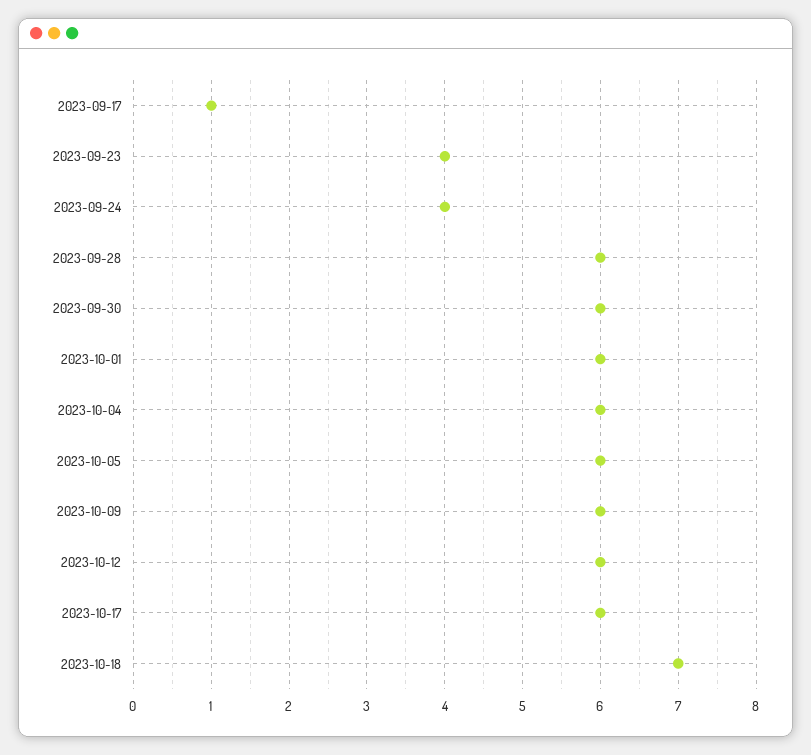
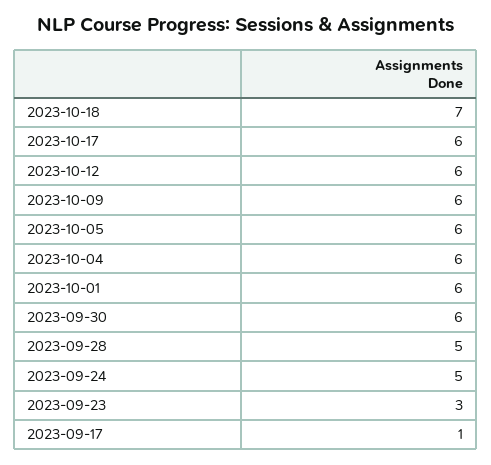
  {
    "2023-09-17": 1,
-   "2023-09-23": 4,
+   "2023-09-23": 3,
-   "2023-09-24": 4,
+   "2023-09-24": 5,
-   "2023-09-28": 6,
+   "2023-09-28": 5,
    "2023-09-30": 6,
    "2023-10-01": 6,
    "2023-10-04": 6,
    "2023-10-05": 6,
    "2023-10-09": 6,
    "2023-10-12": 6,
    "2023-10-17": 6,
    "2023-10-18": 7
  }

